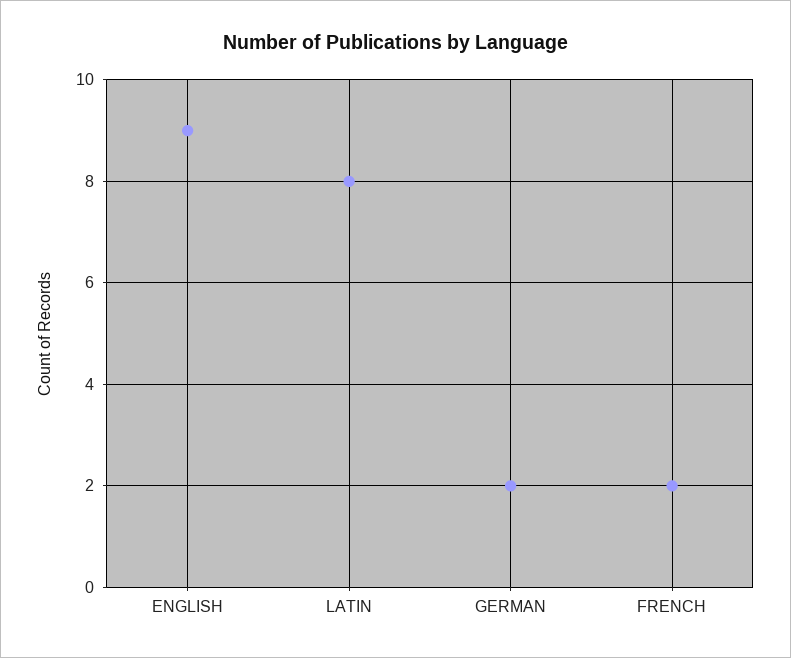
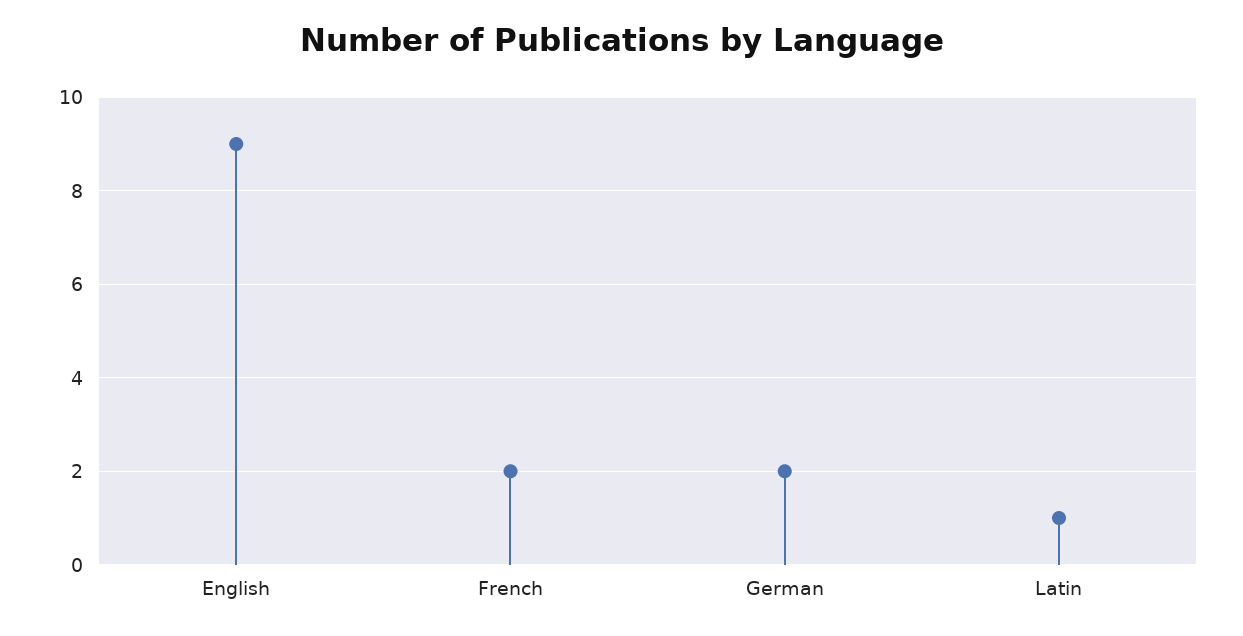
  {
    "ENGLISH": 9,
-   "LATIN": 8,
+   "LATIN": 1,
    "GERMAN": 2,
    "FRENCH": 2
  }

